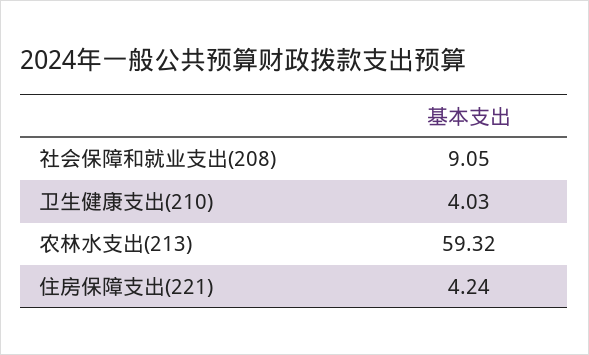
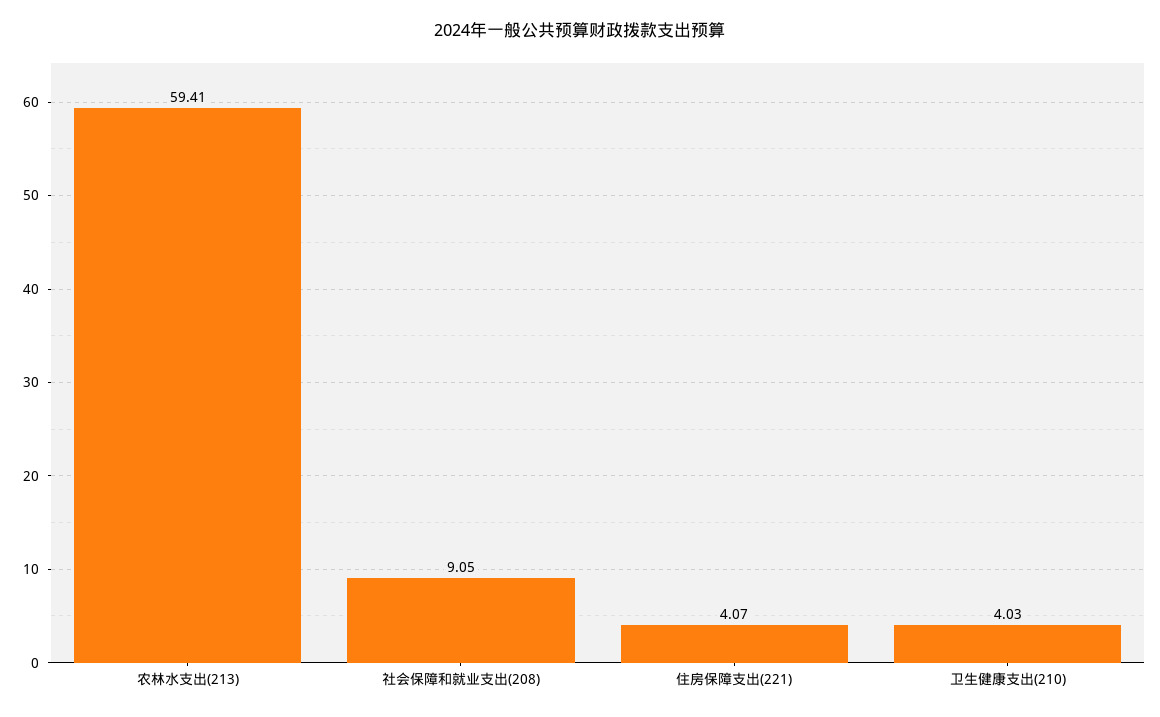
  {
    "社会保障和就业支出(208)": 9.05,
    "卫生健康支出(210)": 4.03,
-   "农林水支出(213)": 59.32,
+   "农林水支出(213)": 59.41,
-   "住房保障支出(221)": 4.24
+   "住房保障支出(221)": 4.07
  }

